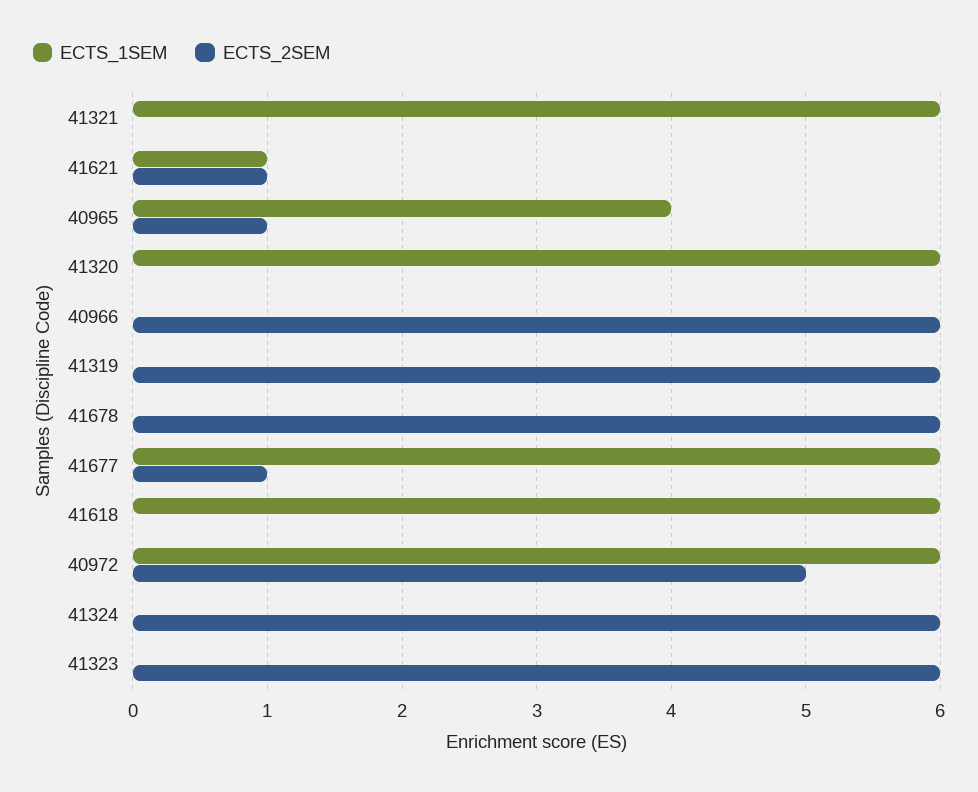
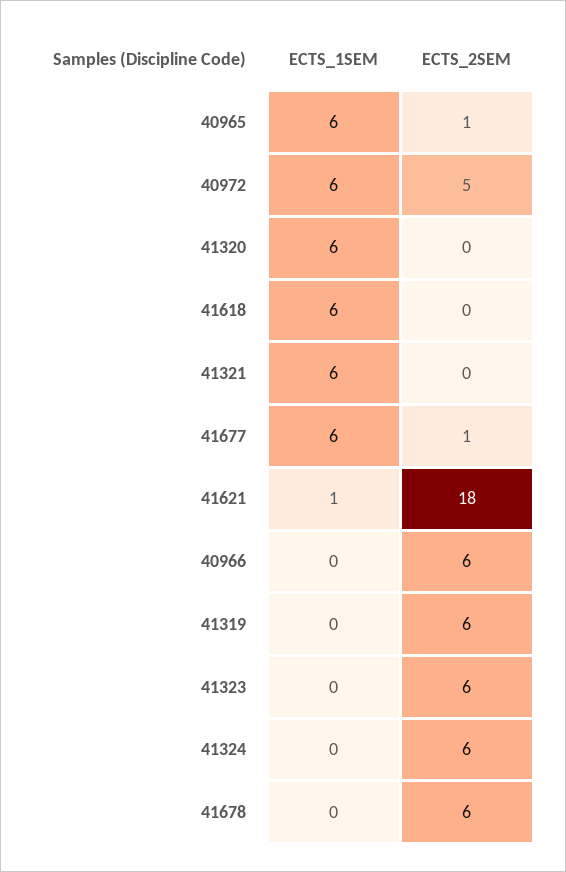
  {
    "ECTS_1SEM": {
      "41321": 6,
      "41621": 1,
-     "40965": 4,
+     "40965": 6,
      "41320": 6,
      "40966": 0,
      "41319": 0,
      "41678": 0,
      "41677": 6,
      "41618": 6,
      "40972": 6,
      "41324": 0,
      "41323": 0
    },
    "ECTS_2SEM": {
      "41321": 0,
-     "41621": 1,
+     "41621": 18,
      "40965": 1,
      "41320": 0,
      "40966": 6,
      "41319": 6,
      "41678": 6,
      "41677": 1,
      "41618": 0,
      "40972": 5,
      "41324": 6,
      "41323": 6
    }
  }

